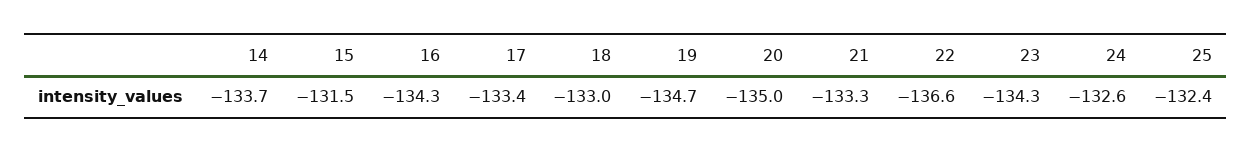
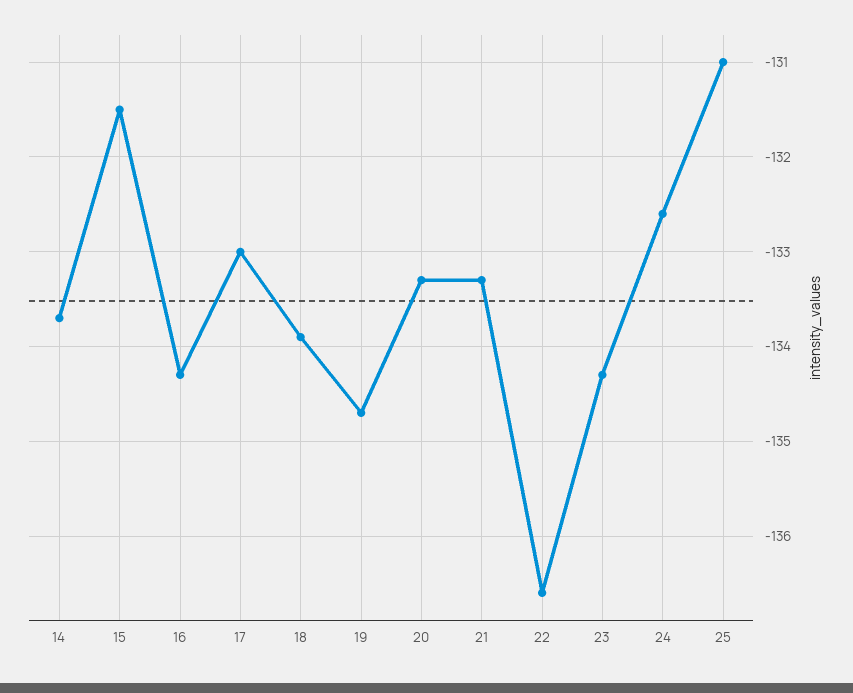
  {
    "14": -133.7,
    "15": -131.5,
    "16": -134.3,
-   "17": -133.4,
+   "17": -133,
-   "18": -133,
+   "18": -133.9,
    "19": -134.7,
-   "20": -135,
+   "20": -133.3,
    "21": -133.3,
    "22": -136.6,
    "23": -134.3,
    "24": -132.6,
-   "25": -132.4
+   "25": -131
  }

